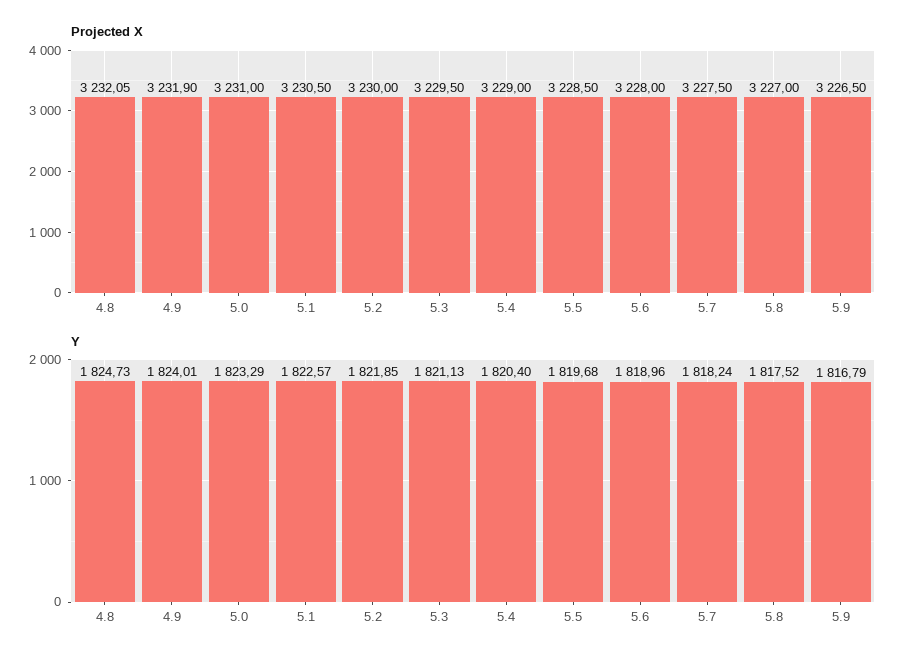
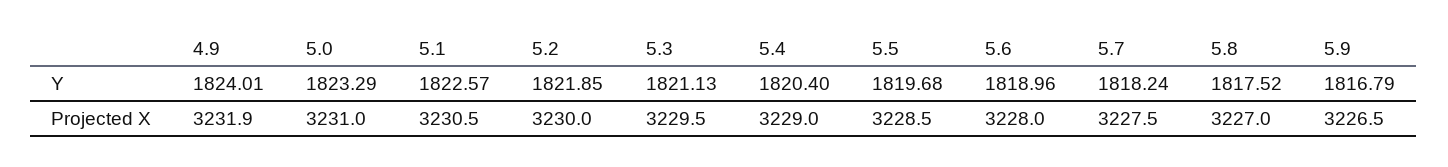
  {
    "Projected X": {
-     "4.8": 3232.05,
      "4.9": 3231.9,
      "5.0": 3231,
      "5.1": 3230.5,
      "5.2": 3230,
      "5.3": 3229.5,
      "5.4": 3229,
      "5.5": 3228.5,
      "5.6": 3228,
      "5.7": 3227.5,
      "5.8": 3227,
      "5.9": 3226.5
    },
    "Y": {
-     "4.8": 1824.73,
      "4.9": 1824.01,
      "5.0": 1823.29,
      "5.1": 1822.57,
      "5.2": 1821.85,
      "5.3": 1821.13,
      "5.4": 1820.4,
      "5.5": 1819.68,
      "5.6": 1818.96,
      "5.7": 1818.24,
      "5.8": 1817.52,
      "5.9": 1816.79
    }
  }

